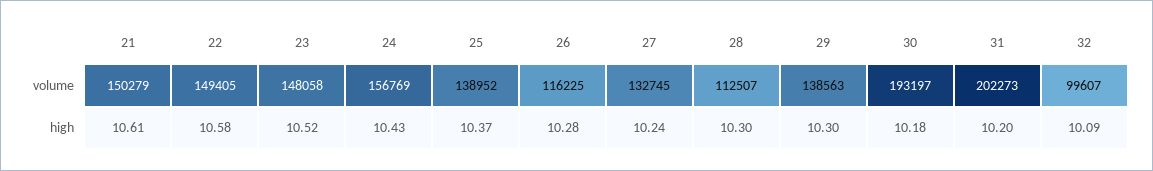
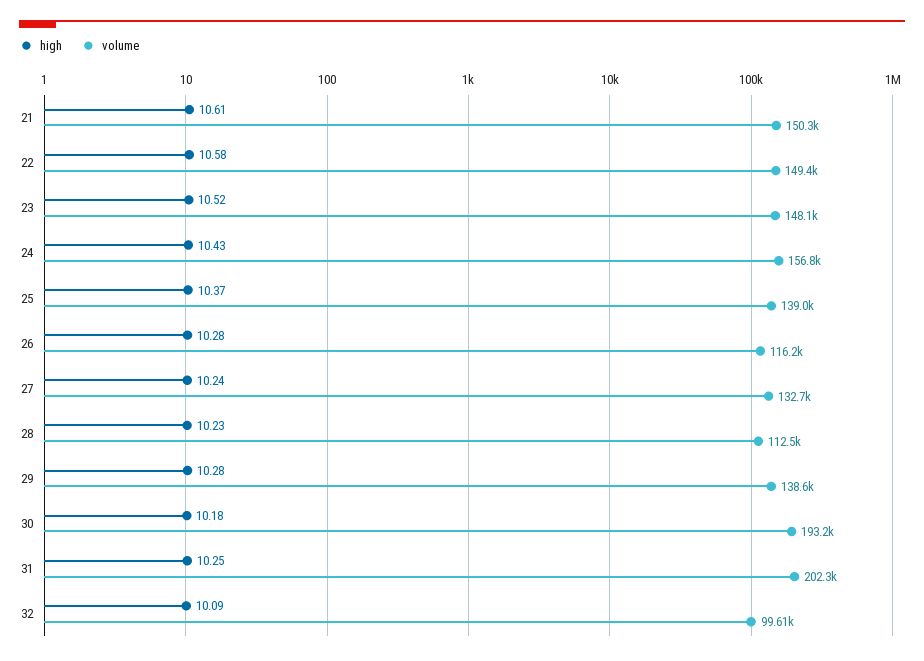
  {
    "volume": {
      "21": 150279,
      "22": 149405,
      "23": 148058,
      "24": 156769,
      "25": 138952,
      "26": 116225,
      "27": 132745,
      "28": 112507,
      "29": 138563,
      "30": 193197,
      "31": 202273,
      "32": 99607
    },
    "high": {
      "21": 10.61,
      "22": 10.58,
      "23": 10.52,
      "24": 10.43,
      "25": 10.37,
      "26": 10.28,
      "27": 10.24,
-     "28": 10.3,
+     "28": 10.23,
-     "29": 10.3,
+     "29": 10.28,
      "30": 10.18,
-     "31": 10.2,
+     "31": 10.25,
      "32": 10.09
    }
  }

